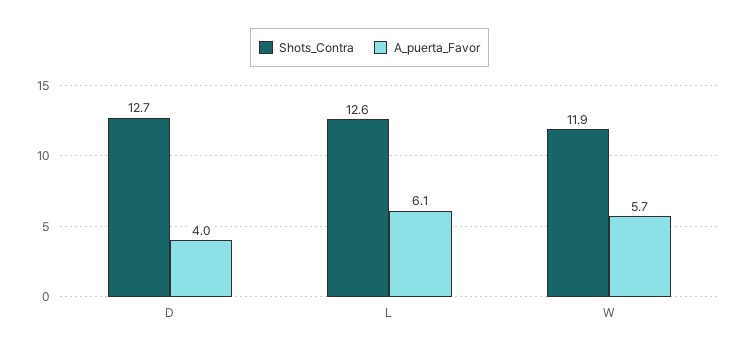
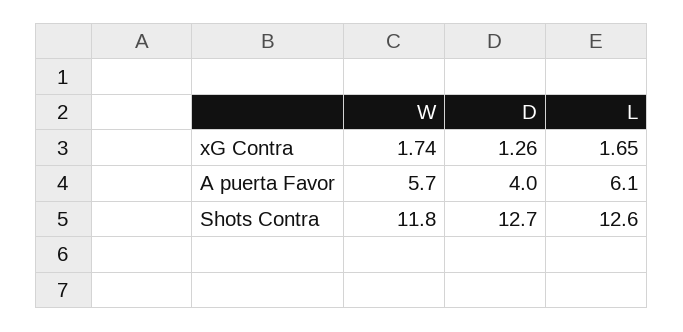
  {
    "Shots_Contra": {
      "D": 12.7,
      "L": 12.6,
-     "W": 11.9
+     "W": 11.8
    },
    "A_puerta_Favor": {
      "D": 4,
      "L": 6.1,
      "W": 5.7
-   }
+   },
+   "xG Contra": {
+     "W": 1.74,
+     "D": 1.26,
+     "L": 1.65
+   }
  }

